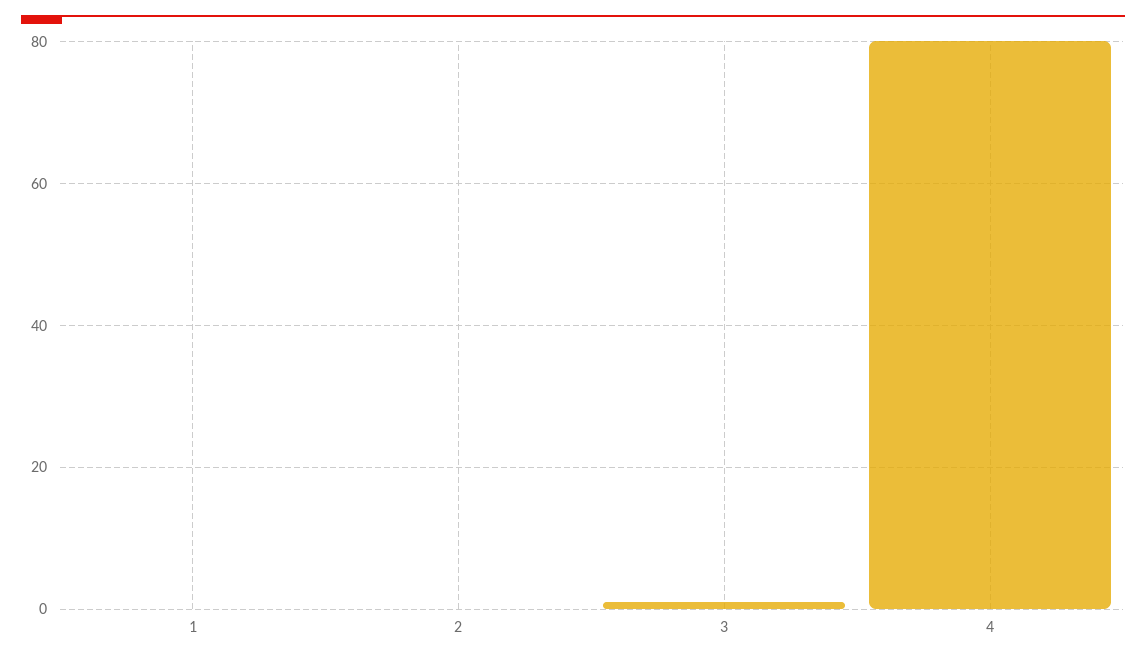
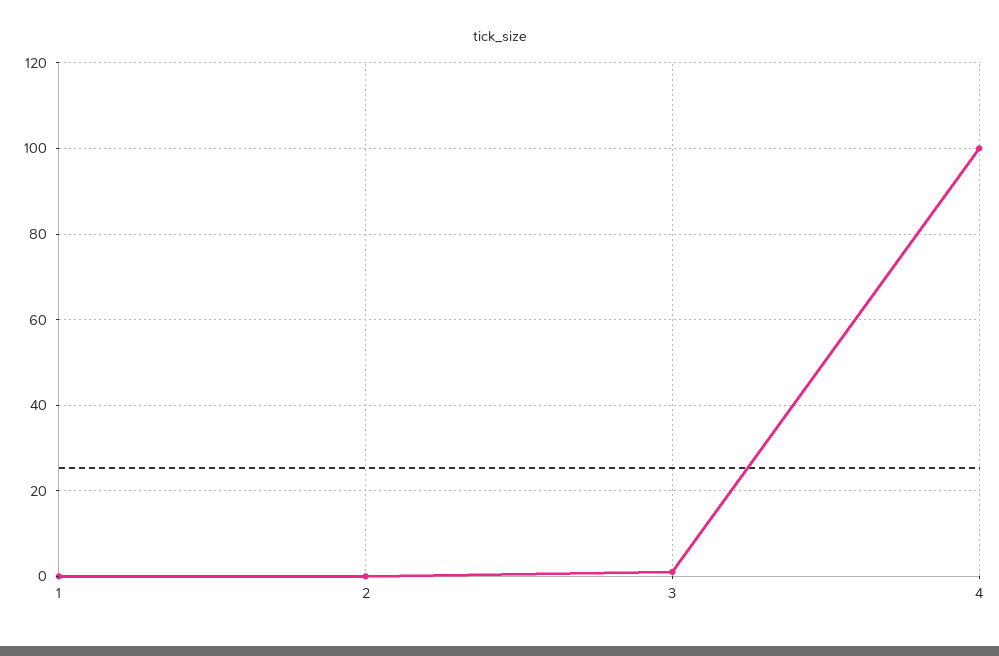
  {
    "1": 0,
    "2": 0,
    "3": 0,
-   "4": 80
+   "4": 100
  }

